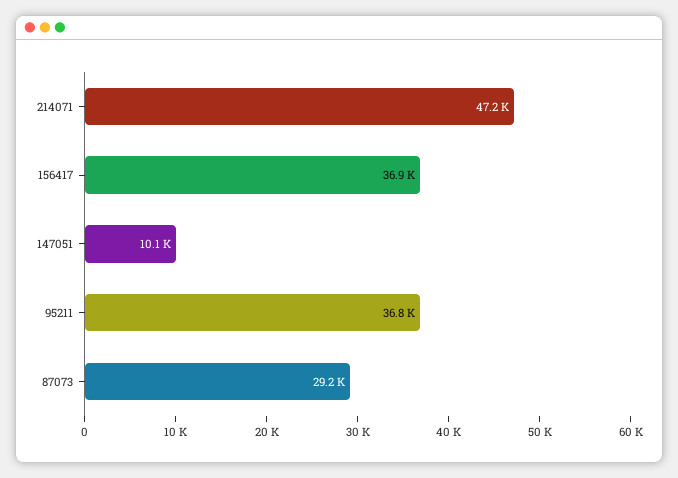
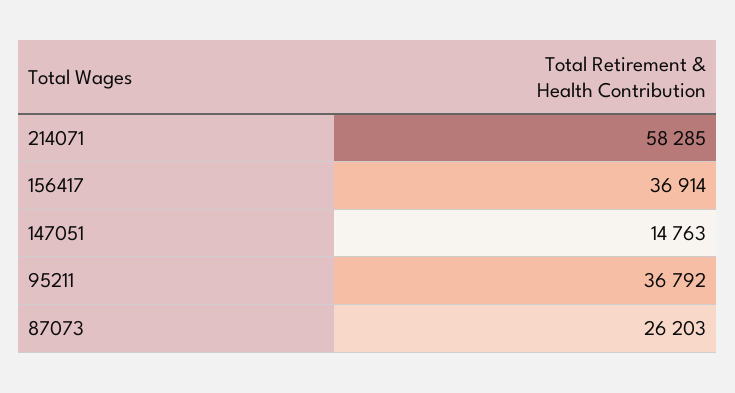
  {
-   "214071": 47200,
+   "214071": 58285,
    "156417": 36914,
-   "147051": 10100,
+   "147051": 14763,
    "95211": 36792,
-   "87073": 29200
+   "87073": 26203
  }

